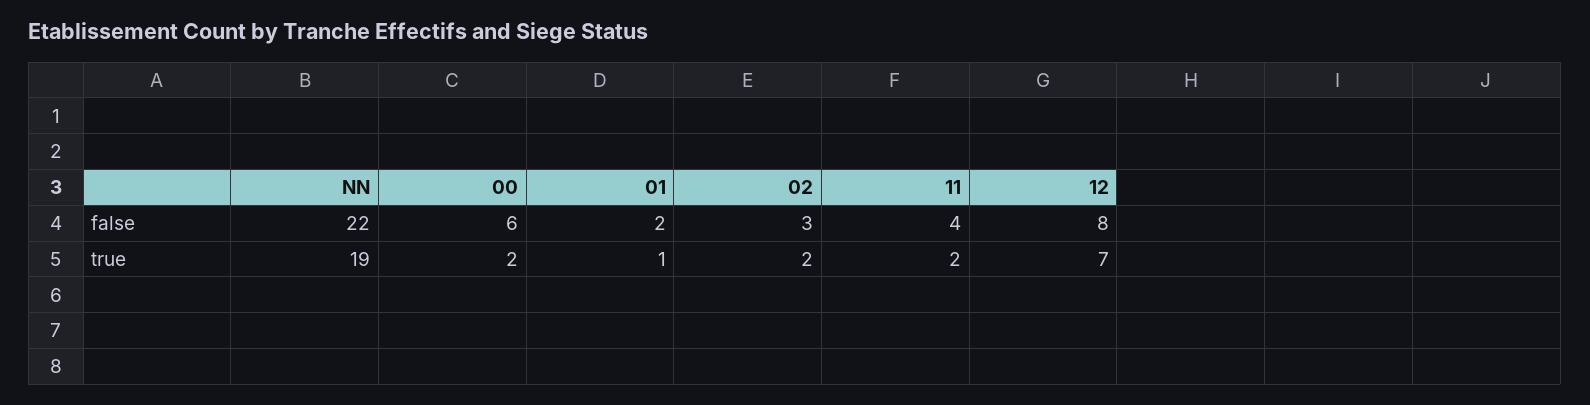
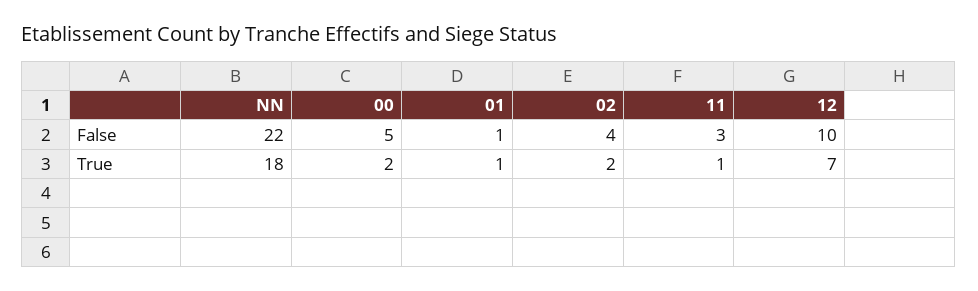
  {
    "NN": {
      "false": 22,
-     "true": 19
+     "true": 18
    },
    "00": {
-     "false": 6,
+     "false": 5,
      "true": 2
    },
    "01": {
-     "false": 2,
+     "false": 1,
      "true": 1
    },
    "02": {
-     "false": 3,
+     "false": 4,
      "true": 2
    },
    "11": {
-     "false": 4,
+     "false": 3,
-     "true": 2
+     "true": 1
    },
    "12": {
-     "false": 8,
+     "false": 10,
      "true": 7
    }
  }

